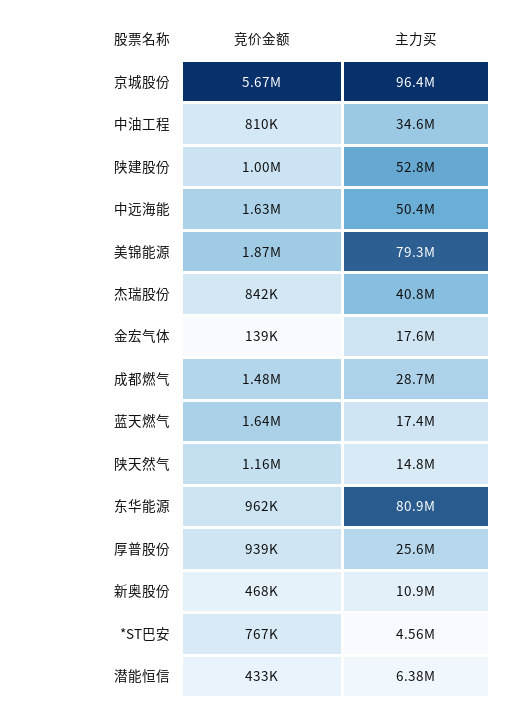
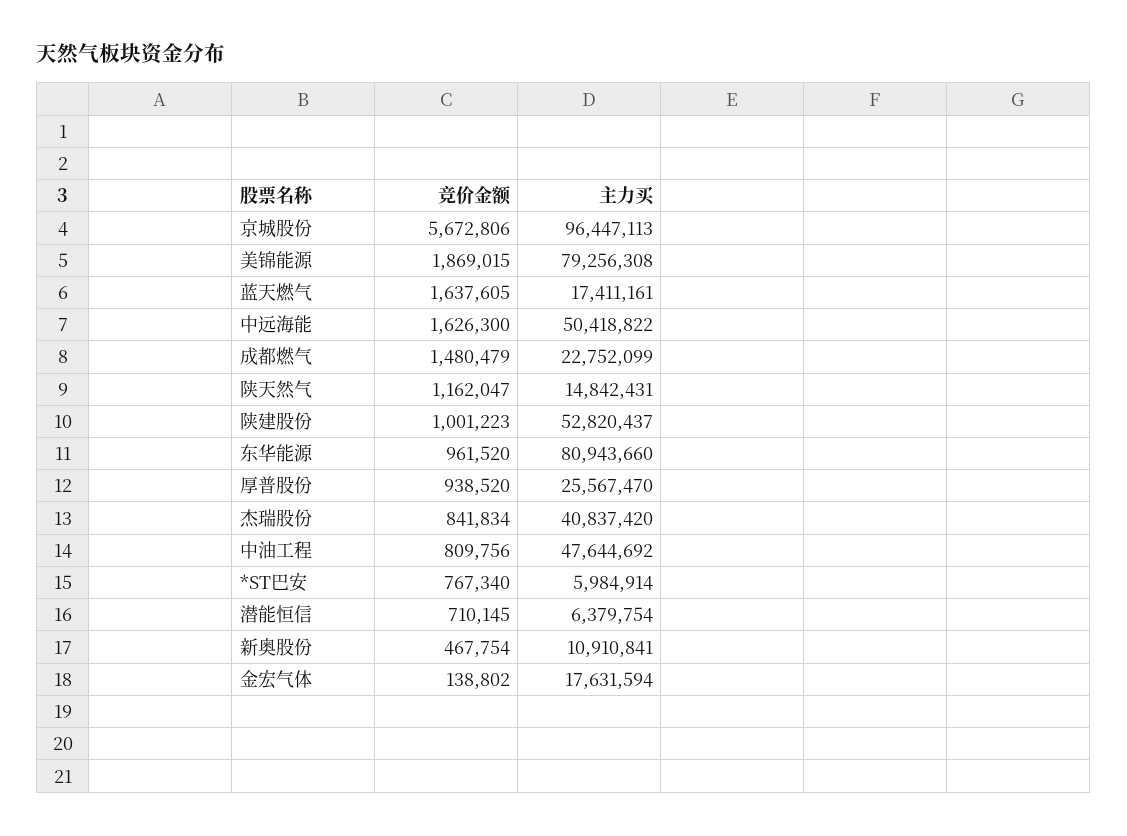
  {
    "竞价金额": {
      "京城股份": 5672806,
      "中油工程": 809756,
      "陕建股份": 1001223,
      "中远海能": 1626300,
      "美锦能源": 1869015,
      "杰瑞股份": 841834,
      "金宏气体": 138802,
      "成都燃气": 1480479,
      "蓝天燃气": 1637605,
      "陕天然气": 1162047,
      "东华能源": 961520,
      "厚普股份": 938520,
      "新奥股份": 467754,
      "*ST巴安": 767340,
-     "潜能恒信": 433000
+     "潜能恒信": 710145
    },
    "主力买": {
      "京城股份": 96447113,
-     "中油工程": 34600000,
+     "中油工程": 47644692,
      "陕建股份": 52820437,
      "中远海能": 50418822,
      "美锦能源": 79256308,
      "杰瑞股份": 40837420,
      "金宏气体": 17631594,
-     "成都燃气": 28700000,
+     "成都燃气": 22752099,
      "蓝天燃气": 17411161,
      "陕天然气": 14842431,
      "东华能源": 80943660,
      "厚普股份": 25567470,
      "新奥股份": 10910841,
-     "*ST巴安": 4560000,
+     "*ST巴安": 5984914,
      "潜能恒信": 6379754
    }
  }

